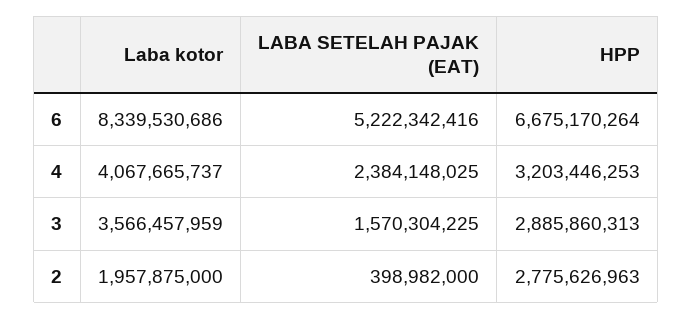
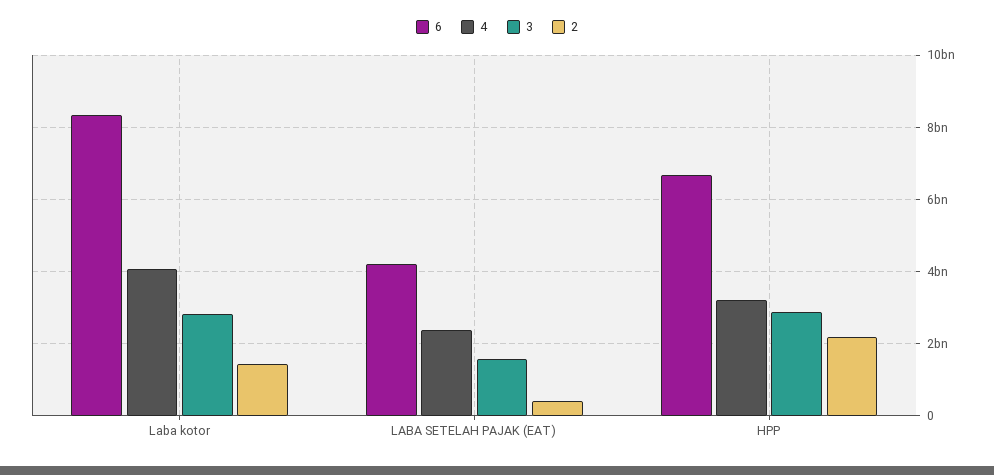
  {
    "6": {
      "Laba kotor": 8339530686,
-     "LABA SETELAH PAJAK (EAT)": 5222342416,
+     "LABA SETELAH PAJAK (EAT)": 4200000000,
      "HPP": 6675170264
    },
    "4": {
      "Laba kotor": 4067665737,
      "LABA SETELAH PAJAK (EAT)": 2384148025,
      "HPP": 3203446253
    },
    "3": {
-     "Laba kotor": 3566457959,
+     "Laba kotor": 2800000000,
      "LABA SETELAH PAJAK (EAT)": 1570304225,
      "HPP": 2885860313
    },
    "2": {
-     "Laba kotor": 1957875000,
+     "Laba kotor": 1400000000,
      "LABA SETELAH PAJAK (EAT)": 398982000,
-     "HPP": 2775626963
+     "HPP": 2200000000
    }
  }

